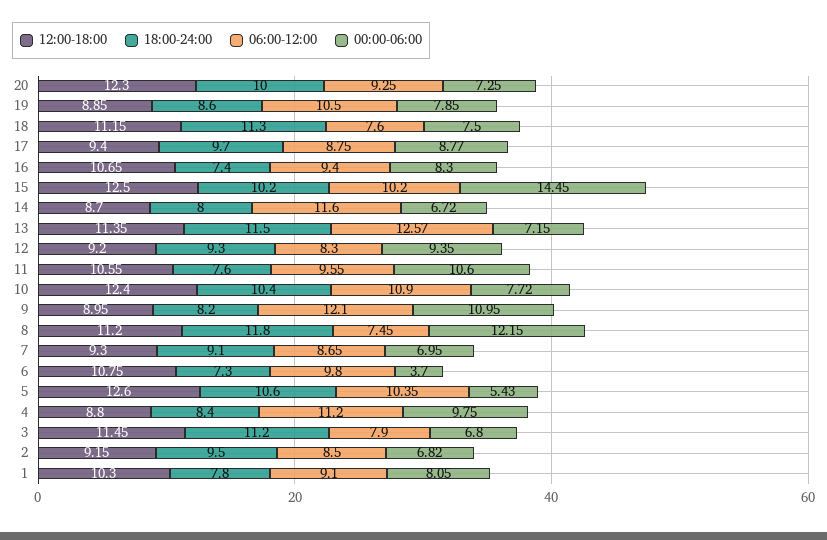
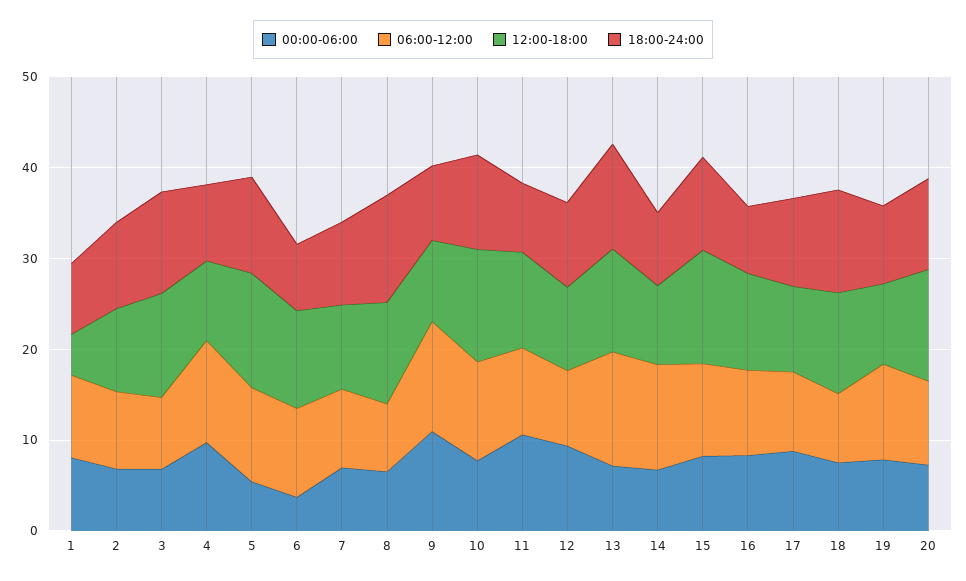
  {
    "12:00-18:00": {
      "20": 12.3,
      "19": 8.85,
      "18": 11.15,
      "17": 9.4,
      "16": 10.65,
      "15": 12.5,
      "14": 8.7,
      "13": 11.35,
      "12": 9.2,
      "11": 10.55,
      "10": 12.4,
      "9": 8.95,
      "8": 11.2,
      "7": 9.3,
      "6": 10.75,
      "5": 12.6,
      "4": 8.8,
      "3": 11.45,
      "2": 9.15,
-     "1": 10.3
+     "1": 4
    },
    "18:00-24:00": {
      "20": 10,
      "19": 8.6,
      "18": 11.3,
      "17": 9.7,
      "16": 7.4,
      "15": 10.2,
      "14": 8,
      "13": 11.5,
      "12": 9.3,
      "11": 7.6,
      "10": 10.4,
      "9": 8.2,
      "8": 11.8,
      "7": 9.1,
      "6": 7.3,
      "5": 10.6,
      "4": 8.4,
      "3": 11.2,
      "2": 9.5,
      "1": 7.8
    },
    "06:00-12:00": {
      "20": 9.25,
      "19": 10.5,
      "18": 7.6,
      "17": 8.75,
      "16": 9.4,
      "15": 10.2,
      "14": 11.6,
      "13": 12.57,
      "12": 8.3,
      "11": 9.55,
      "10": 10.9,
      "9": 12.1,
      "8": 7.45,
      "7": 8.65,
      "6": 9.8,
      "5": 10.35,
      "4": 11.2,
      "3": 7.9,
      "2": 8.5,
      "1": 9.1
    },
    "00:00-06:00": {
      "20": 7.25,
      "19": 7.85,
      "18": 7.5,
      "17": 8.77,
      "16": 8.3,
-     "15": 14.45,
+     "15": 8,
      "14": 6.72,
      "13": 7.15,
      "12": 9.35,
      "11": 10.6,
      "10": 7.72,
      "9": 10.95,
-     "8": 12.15,
+     "8": 6,
      "7": 6.95,
      "6": 3.7,
      "5": 5.43,
      "4": 9.75,
      "3": 6.8,
      "2": 6.82,
      "1": 8.05
    }
  }

